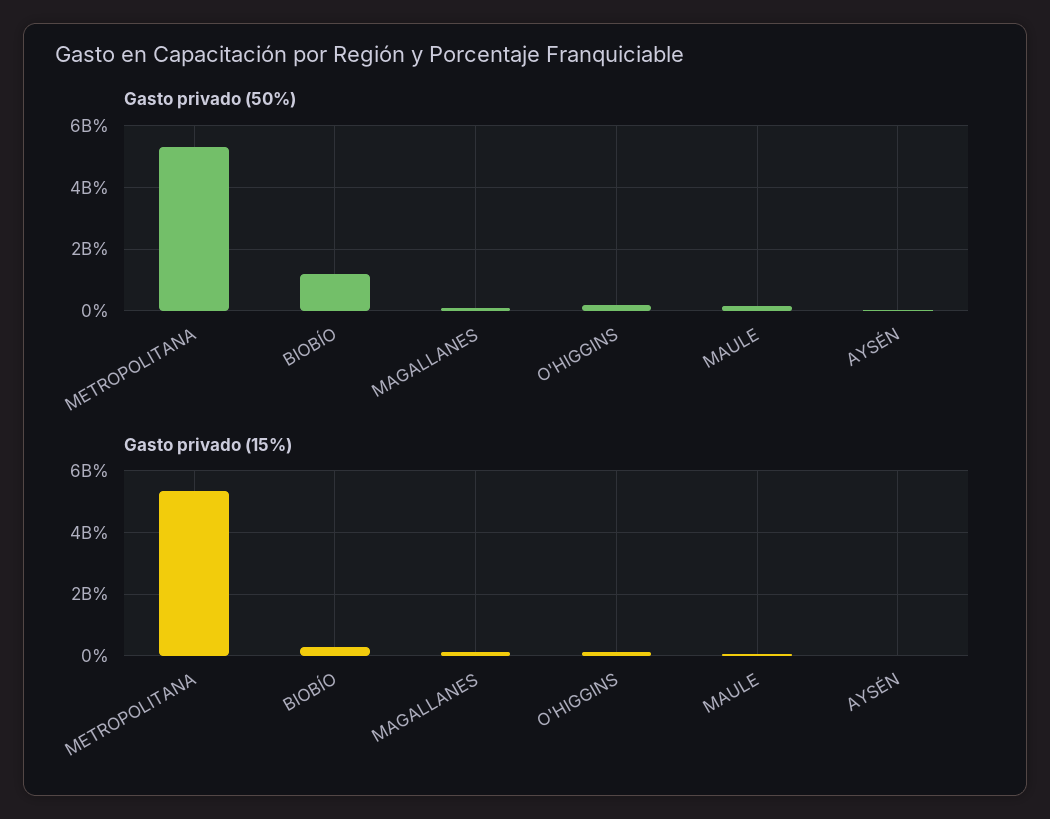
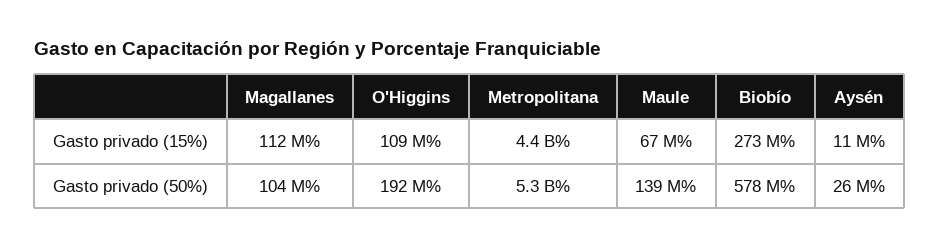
  {
    "Gasto privado (50%)": {
      "METROPOLITANA": 5300000000,
-     "BIOBÍO": 1200000000,
+     "BIOBÍO": 578000000,
      "MAGALLANES": 104000000,
      "O'HIGGINS": 192000000,
      "MAULE": 139000000,
      "AYSÉN": 26000000
    },
    "Gasto privado (15%)": {
-     "METROPOLITANA": 5400000000,
+     "METROPOLITANA": 4400000000,
      "BIOBÍO": 273000000,
      "MAGALLANES": 112000000,
      "O'HIGGINS": 109000000,
      "MAULE": 67000000,
      "AYSÉN": 11000000
    }
  }

